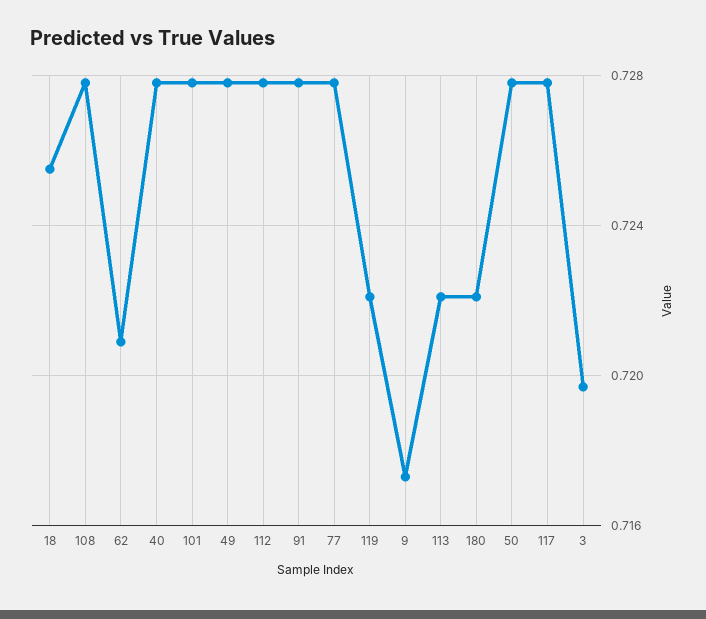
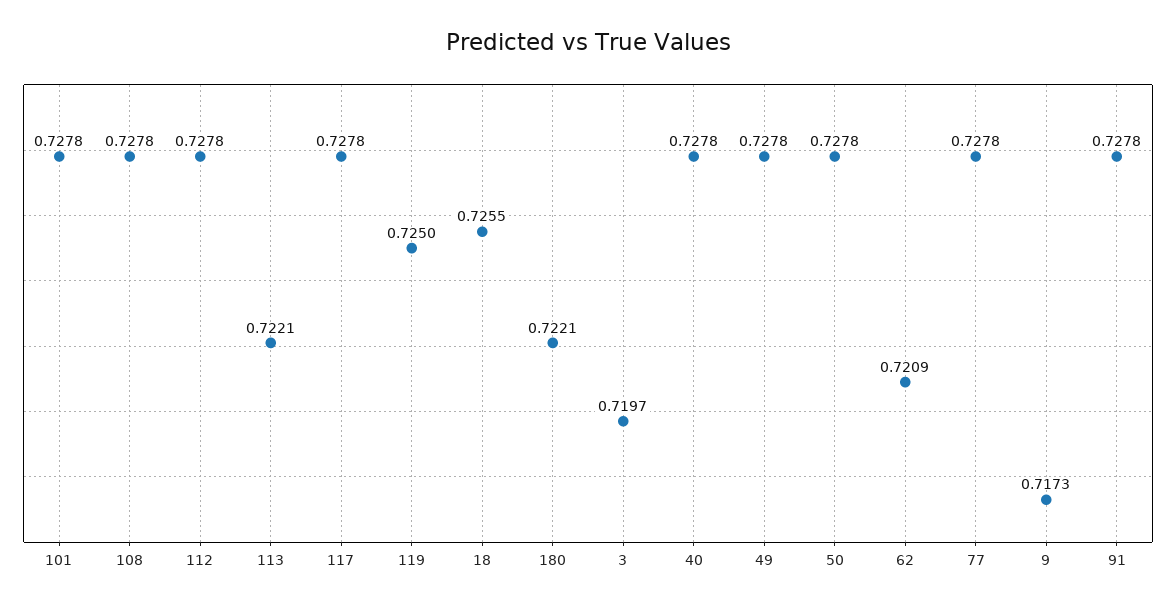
  {
    "18": 0.7255,
    "108": 0.7278,
    "62": 0.7209,
    "40": 0.7278,
    "101": 0.7278,
    "49": 0.7278,
    "112": 0.7278,
    "91": 0.7278,
    "77": 0.7278,
-   "119": 0.722,
+   "119": 0.725,
    "9": 0.7173,
    "113": 0.7221,
    "180": 0.7221,
    "50": 0.7278,
    "117": 0.7278,
    "3": 0.7197
  }

